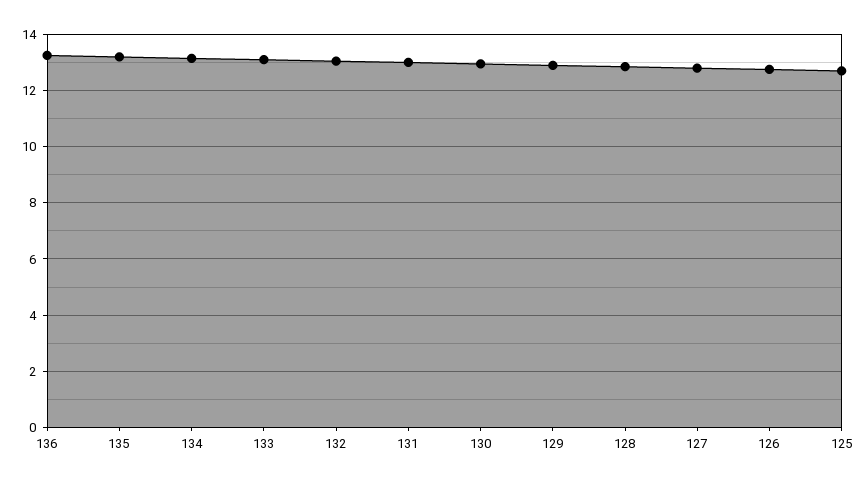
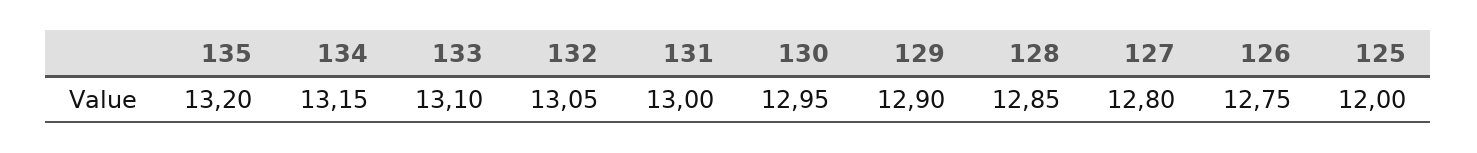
  {
-   "136": 13.25,
    "135": 13.2,
    "134": 13.15,
    "133": 13.1,
    "132": 13.05,
    "131": 13,
    "130": 12.95,
    "129": 12.9,
    "128": 12.85,
    "127": 12.8,
    "126": 12.75,
-   "125": 12.75
+   "125": 12
  }

